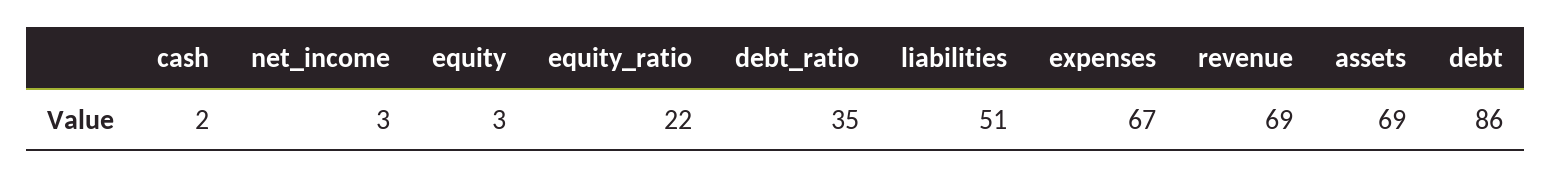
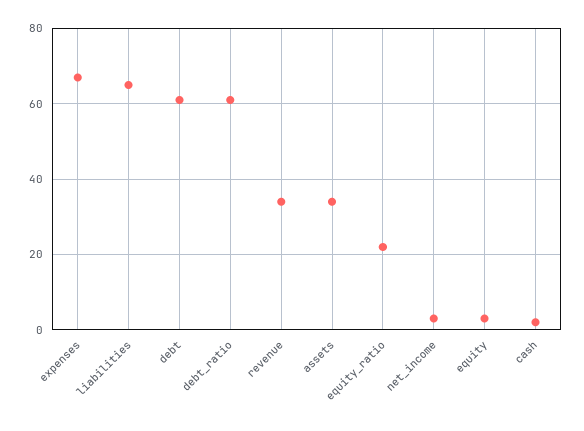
  {
    "cash": 2,
    "net_income": 3,
    "equity": 3,
    "equity_ratio": 22,
-   "debt_ratio": 35,
+   "debt_ratio": 60,
-   "liabilities": 51,
+   "liabilities": 65,
    "expenses": 67,
-   "revenue": 69,
+   "revenue": 35,
-   "assets": 69,
+   "assets": 35,
-   "debt": 86
+   "debt": 60
  }

